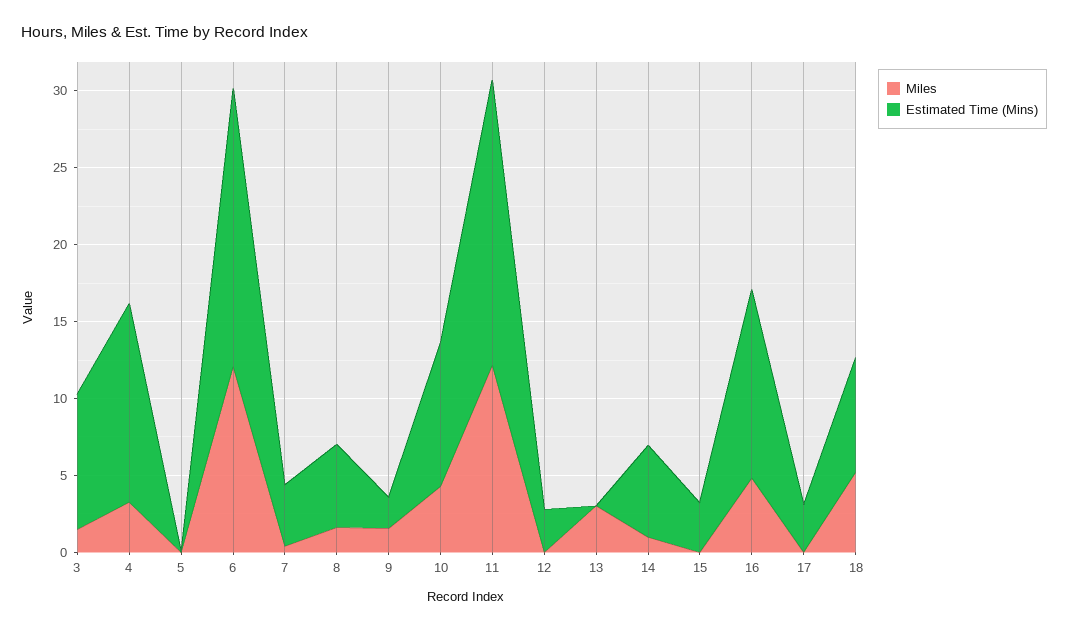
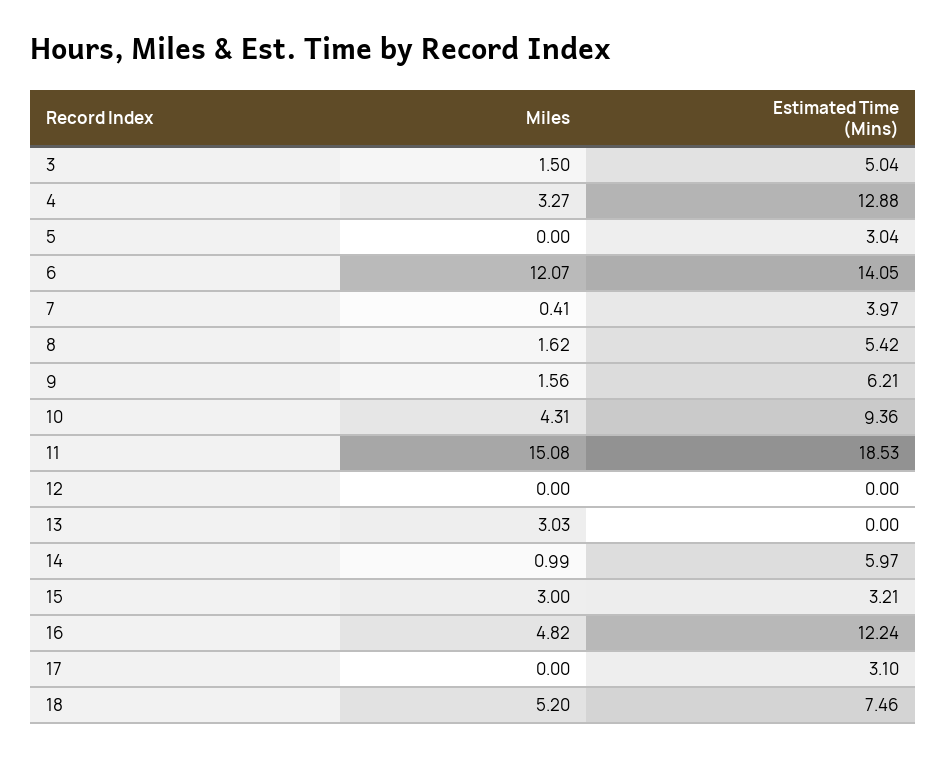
  {
    "Miles": {
      "3": 1.5,
      "4": 3.27,
      "5": 0,
      "6": 12.07,
      "7": 0.41,
      "8": 1.62,
      "9": 1.56,
      "10": 4.31,
-     "11": 12,
+     "11": 15.08,
      "12": 0,
      "13": 3.03,
      "14": 0.99,
-     "15": 0,
+     "15": 3,
      "16": 4.82,
      "17": 0,
      "18": 5.2
    },
    "Estimated Time (Mins)": {
-     "3": 9,
+     "3": 5.04,
      "4": 12.88,
-     "5": 0,
+     "5": 3.04,
-     "6": 18,
+     "6": 14.05,
      "7": 3.97,
      "8": 5.42,
-     "9": 2,
+     "9": 6.21,
      "10": 9.36,
      "11": 18.53,
-     "12": 3,
+     "12": 0,
      "13": 0,
      "14": 5.97,
      "15": 3.21,
      "16": 12.24,
      "17": 3.1,
      "18": 7.46
    }
  }

